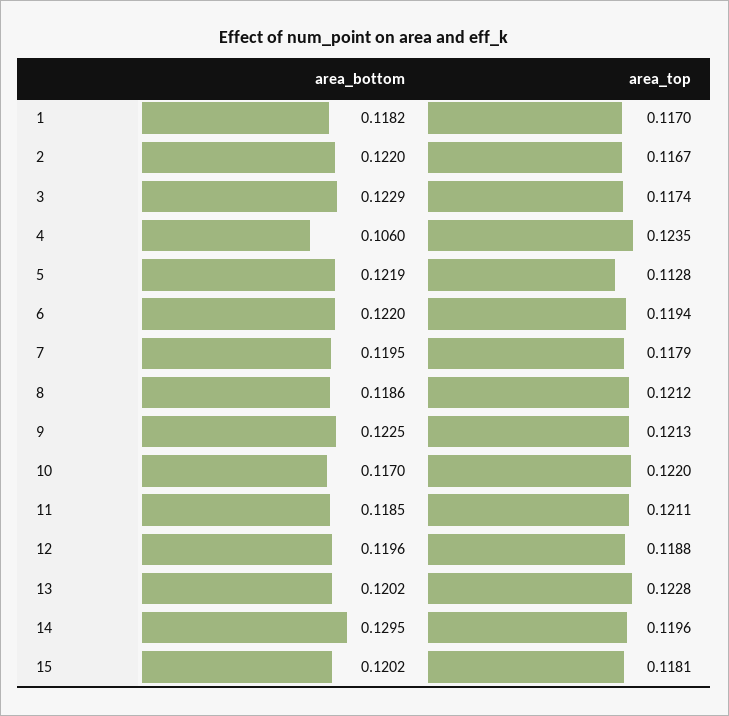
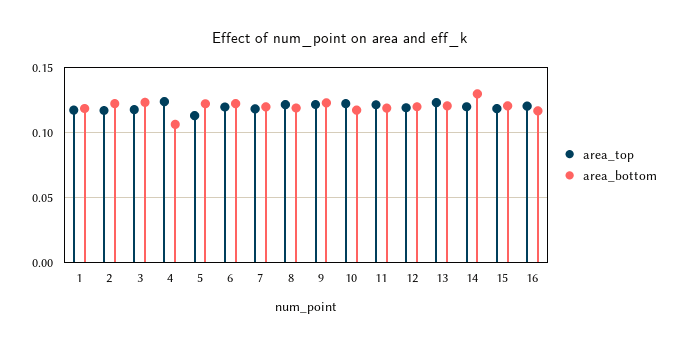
  {
    "area_bottom": {
      "1": 0.1182,
      "2": 0.122,
      "3": 0.1229,
      "4": 0.106,
      "5": 0.1219,
      "6": 0.122,
      "7": 0.1195,
      "8": 0.1186,
      "9": 0.1225,
      "10": 0.117,
      "11": 0.1185,
      "12": 0.1196,
      "13": 0.1202,
      "14": 0.1295,
-     "15": 0.1202
+     "15": 0.1202,
+     "16": 0.115
    },
    "area_top": {
      "1": 0.117,
      "2": 0.1167,
      "3": 0.1174,
      "4": 0.1235,
      "5": 0.1128,
      "6": 0.1194,
      "7": 0.1179,
      "8": 0.1212,
      "9": 0.1213,
      "10": 0.122,
      "11": 0.1211,
      "12": 0.1188,
      "13": 0.1228,
      "14": 0.1196,
-     "15": 0.1181
+     "15": 0.1181,
+     "16": 0.12
    }
  }

